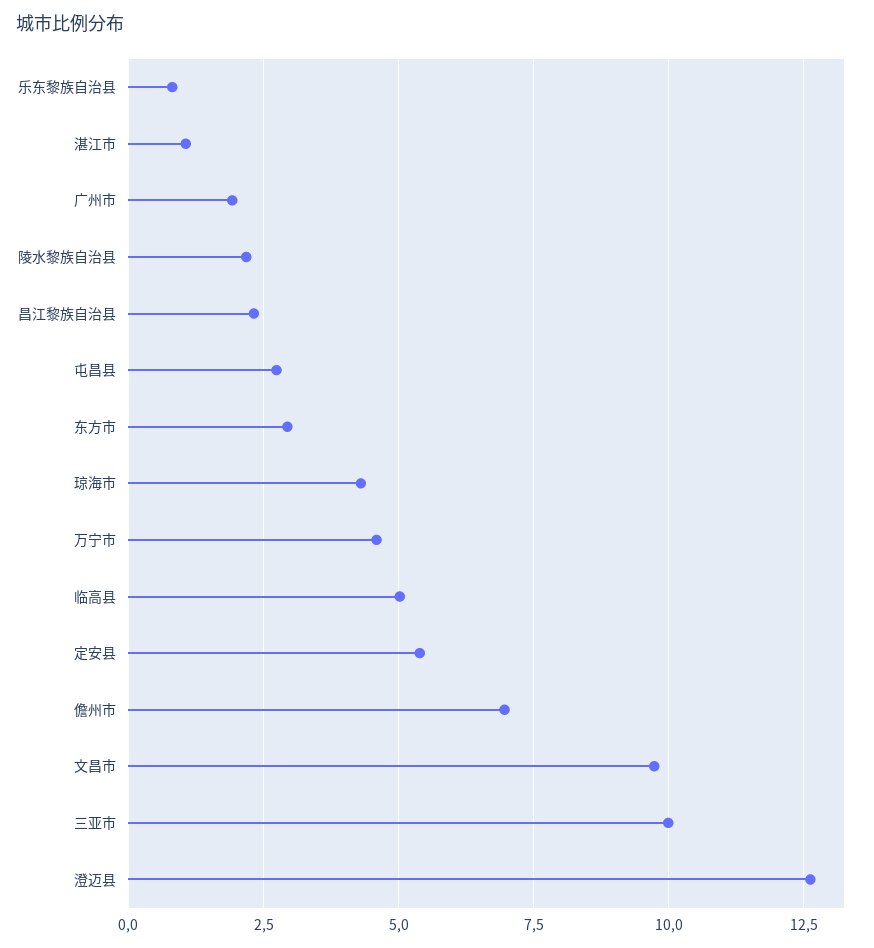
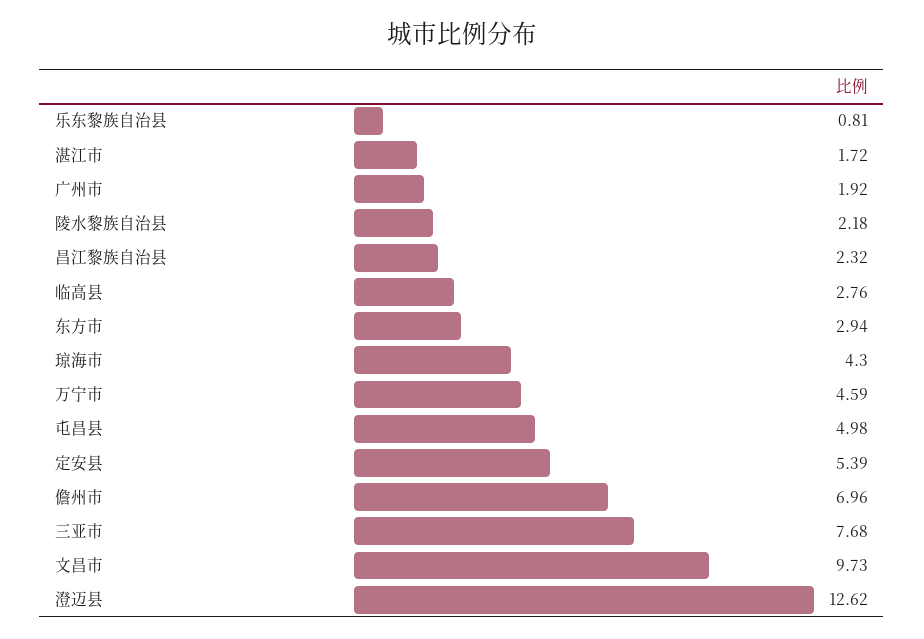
  {
    "乐东黎族自治县": 0.81,
-   "湛江市": 1,
+   "湛江市": 1.72,
    "广州市": 1.92,
    "陵水黎族自治县": 2.18,
    "昌江黎族自治县": 2.32,
-   "屯昌县": 2.75,
+   "屯昌县": 4.98,
    "东方市": 2.94,
    "琼海市": 4.3,
    "万宁市": 4.59,
-   "临高县": 5,
+   "临高县": 2.76,
    "定安县": 5.39,
    "儋州市": 6.96,
    "文昌市": 9.73,
-   "三亚市": 10,
+   "三亚市": 7.68,
    "澄迈县": 12.62
  }

